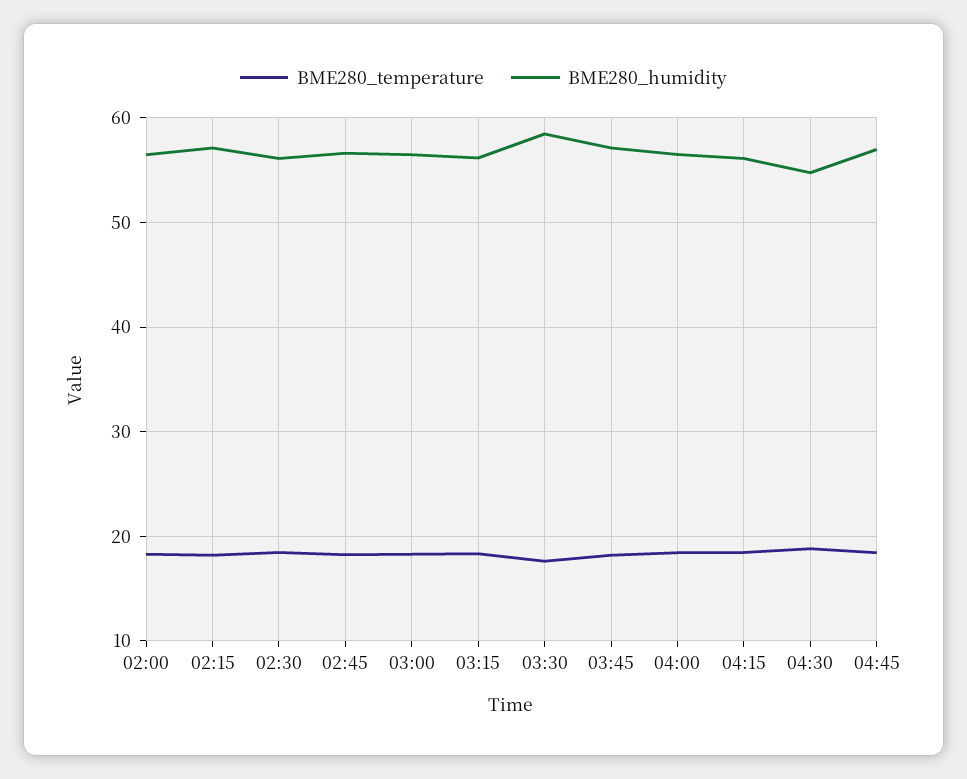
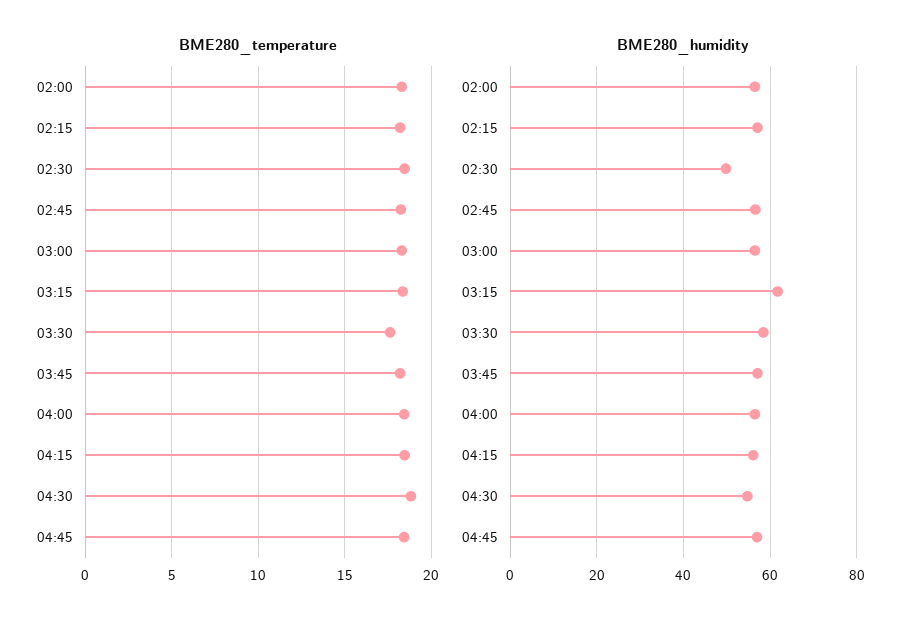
  {
    "BME280_temperature": {
      "02:00": 18.5,
      "02:15": 18,
      "02:30": 18.5,
      "02:45": 18,
      "03:00": 18.5,
      "03:15": 18.5,
      "03:30": 17.5,
      "03:45": 18,
      "04:00": 18.5,
      "04:15": 18.5,
      "04:30": 19,
      "04:45": 18.5
    },
    "BME280_humidity": {
      "02:00": 56,
      "02:15": 57,
-     "02:30": 56,
+     "02:30": 50,
      "02:45": 57,
      "03:00": 56,
-     "03:15": 56,
+     "03:15": 62,
      "03:30": 58,
      "03:45": 57,
      "04:00": 57,
      "04:15": 56,
      "04:30": 55,
      "04:45": 57
    }
  }

